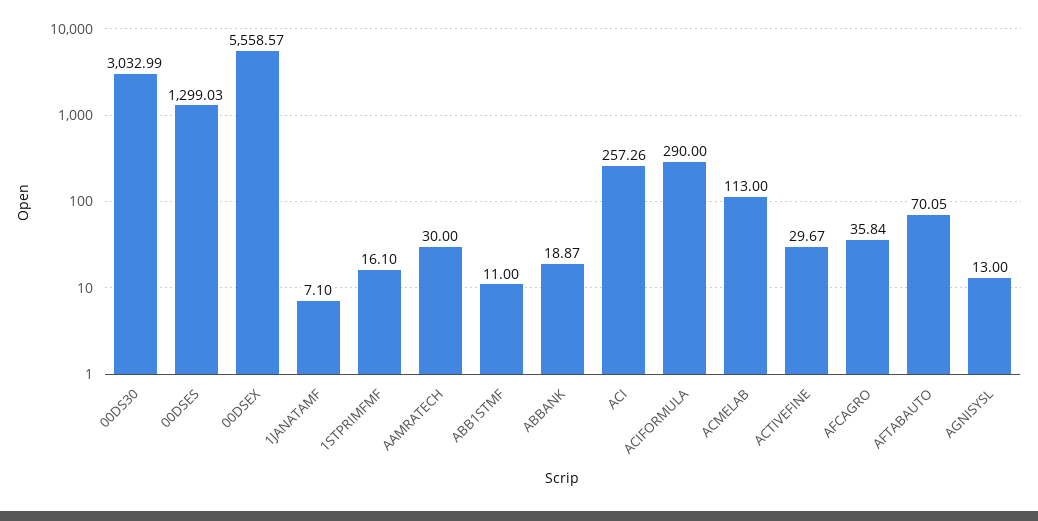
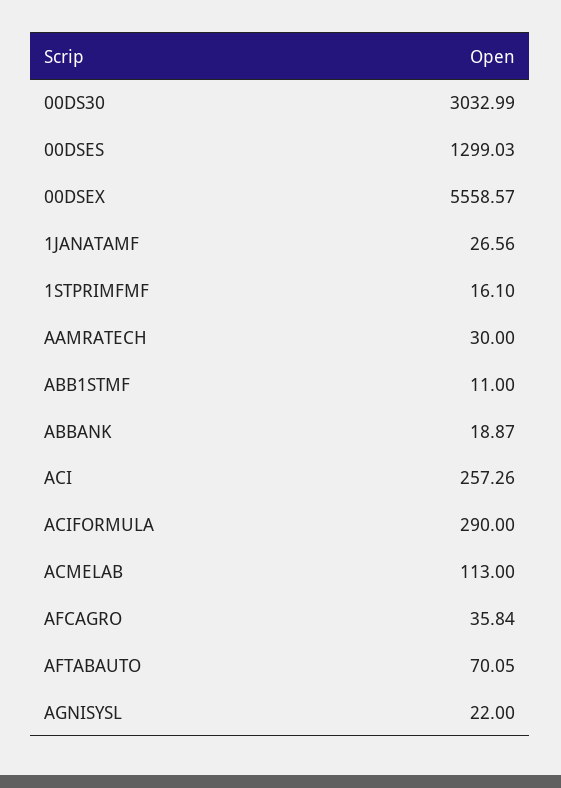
  {
    "00DS30": 3032.99,
    "00DSES": 1299.03,
    "00DSEX": 5558.57,
-   "1JANATAMF": 7.1,
+   "1JANATAMF": 26.56,
    "1STPRIMFMF": 16.1,
    "AAMRATECH": 30,
    "ABB1STMF": 11,
    "ABBANK": 18.87,
    "ACI": 257.26,
    "ACIFORMULA": 290,
    "ACMELAB": 113,
-   "ACTIVEFINE": 29.67,
    "AFCAGRO": 35.84,
    "AFTABAUTO": 70.05,
-   "AGNISYSL": 13
+   "AGNISYSL": 22
  }

